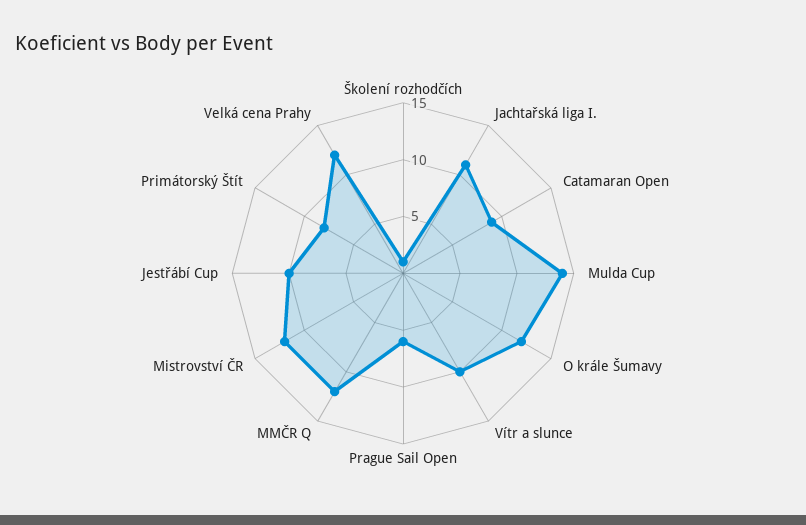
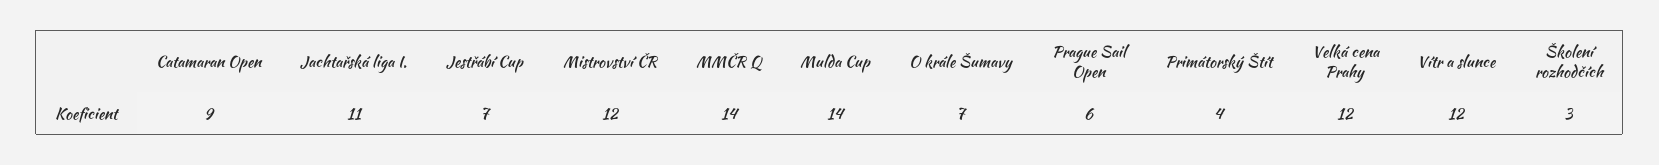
  {
-   "Školení rozhodčích": 1,
+   "Školení rozhodčích": 3,
    "Jachtařská liga I.": 11,
    "Catamaran Open": 9,
    "Mulda Cup": 14,
-   "O krále Šumavy": 12,
+   "O krále Šumavy": 7,
-   "Vítr a slunce": 10,
+   "Vítr a slunce": 12,
    "Prague Sail Open": 6,
-   "MMČR Q": 12,
+   "MMČR Q": 14,
    "Mistrovství ČR": 12,
-   "Jestřábí Cup": 10,
+   "Jestřábí Cup": 7,
-   "Primátorský Štít": 8,
+   "Primátorský Štít": 4,
    "Velká cena Prahy": 12
  }

